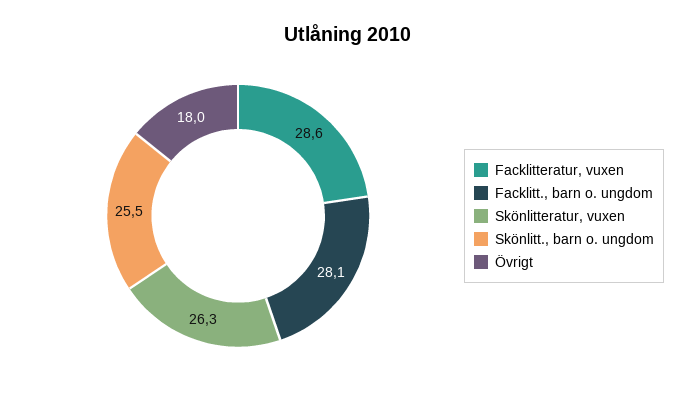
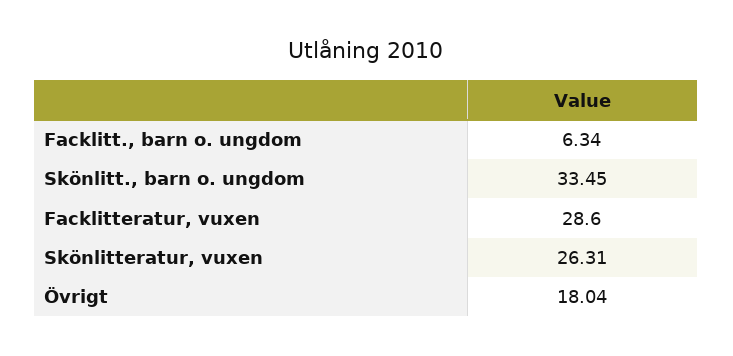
  {
    "Facklitteratur, vuxen": 28.6,
-   "Facklitt., barn o. ungdom": 28.1,
+   "Facklitt., barn o. ungdom": 6.34,
    "Skönlitteratur, vuxen": 26.31,
-   "Skönlitt., barn o. ungdom": 25.5,
+   "Skönlitt., barn o. ungdom": 33.45,
    "Övrigt": 18.04
  }

